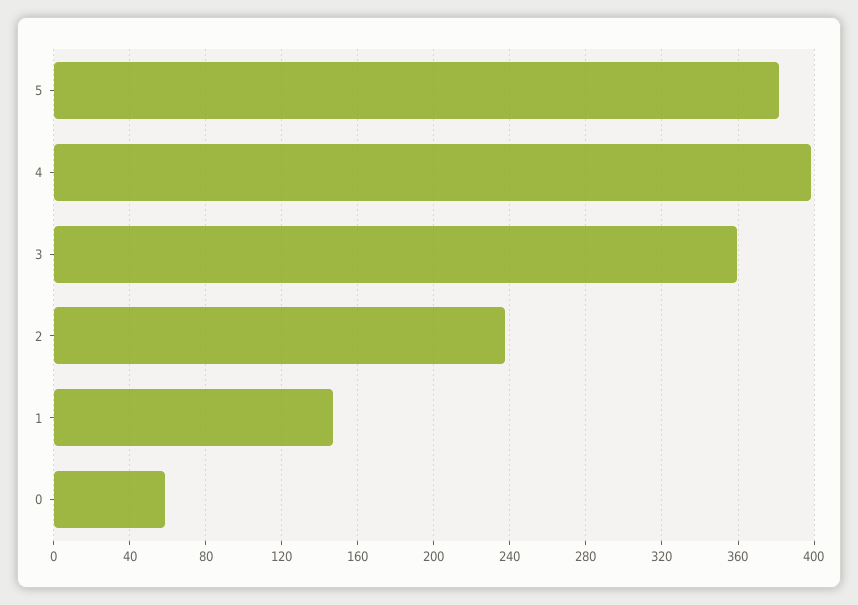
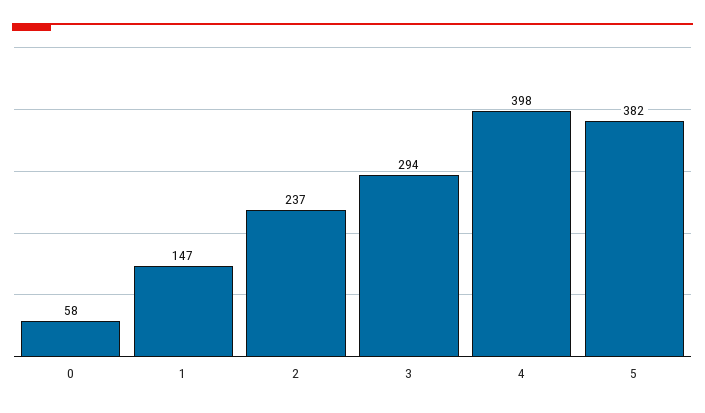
  {
    "5": 382,
    "4": 398,
-   "3": 360,
+   "3": 294,
    "2": 237,
    "1": 147,
    "0": 58
  }

